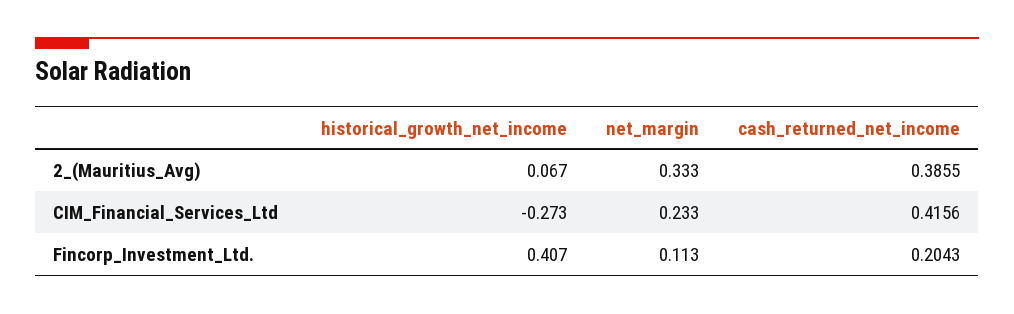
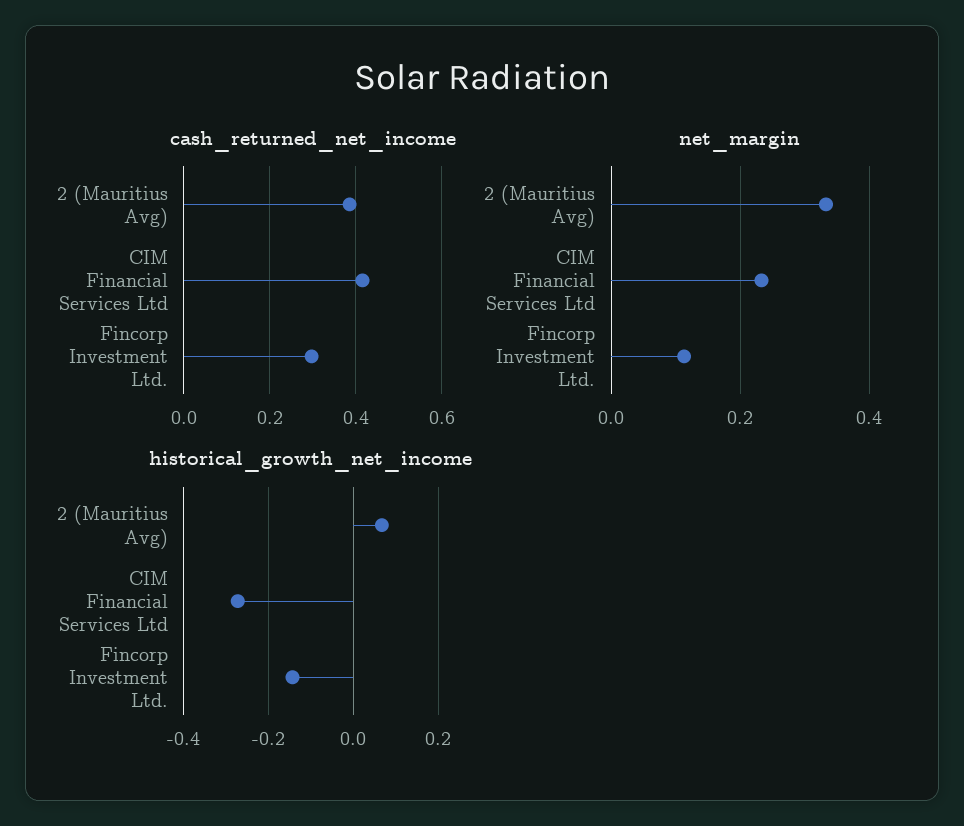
  {
    "historical_growth_net_income": {
      "2_(Mauritius_Avg)": 0.067,
      "CIM_Financial_Services_Ltd": -0.273,
-     "Fincorp_Investment_Ltd.": 0.407
+     "Fincorp_Investment_Ltd.": -0.14
    },
    "net_margin": {
      "2_(Mauritius_Avg)": 0.333,
      "CIM_Financial_Services_Ltd": 0.233,
      "Fincorp_Investment_Ltd.": 0.113
    },
    "cash_returned_net_income": {
      "2_(Mauritius_Avg)": 0.3855,
      "CIM_Financial_Services_Ltd": 0.4156,
-     "Fincorp_Investment_Ltd.": 0.2043
+     "Fincorp_Investment_Ltd.": 0.3
    }
  }

